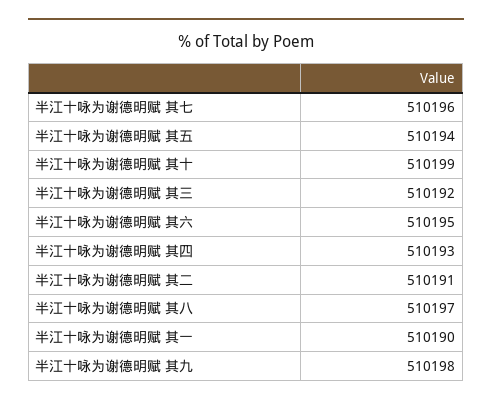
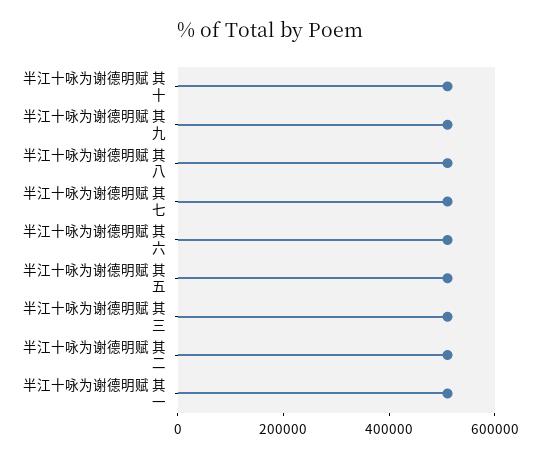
  {
    "半江十咏为谢德明赋 其七": 510196,
    "半江十咏为谢德明赋 其五": 510194,
    "半江十咏为谢德明赋 其十": 510199,
    "半江十咏为谢德明赋 其三": 510192,
    "半江十咏为谢德明赋 其六": 510195,
-   "半江十咏为谢德明赋 其四": 510193,
    "半江十咏为谢德明赋 其二": 510191,
    "半江十咏为谢德明赋 其八": 510197,
    "半江十咏为谢德明赋 其一": 510190,
    "半江十咏为谢德明赋 其九": 510198
  }

